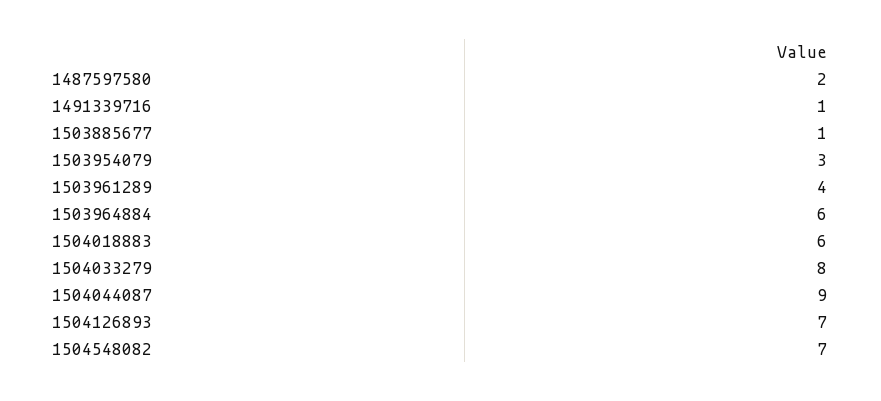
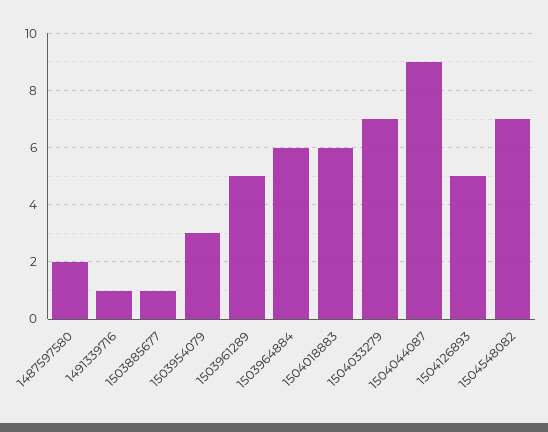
  {
    "1487597580": 2,
    "1491339716": 1,
    "1503885677": 1,
    "1503954079": 3,
-   "1503961289": 4,
+   "1503961289": 5,
    "1503964884": 6,
    "1504018883": 6,
-   "1504033279": 8,
+   "1504033279": 7,
    "1504044087": 9,
-   "1504126893": 7,
+   "1504126893": 5,
    "1504548082": 7
  }

